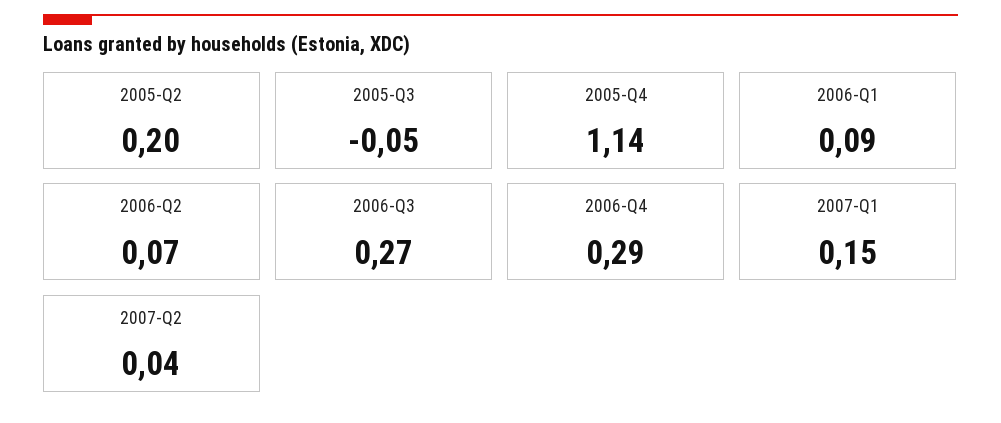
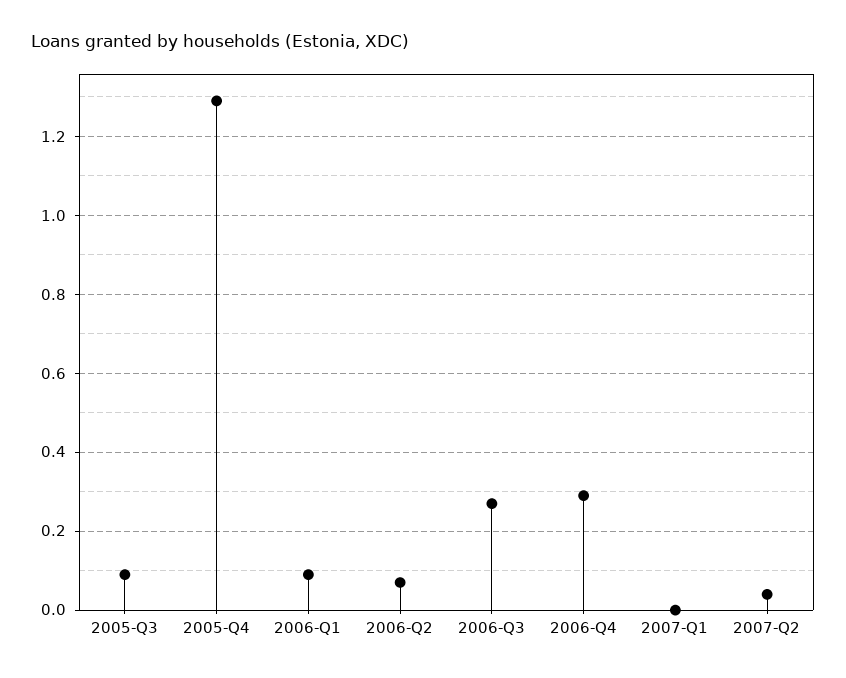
  {
-   "2005-Q2": 0.2,
-   "2005-Q3": -0.05,
+   "2005-Q3": 0.1,
-   "2005-Q4": 1.14,
+   "2005-Q4": 1.3,
    "2006-Q1": 0.09,
    "2006-Q2": 0.07,
    "2006-Q3": 0.27,
    "2006-Q4": 0.29,
-   "2007-Q1": 0.15,
+   "2007-Q1": 0,
    "2007-Q2": 0.04
  }

